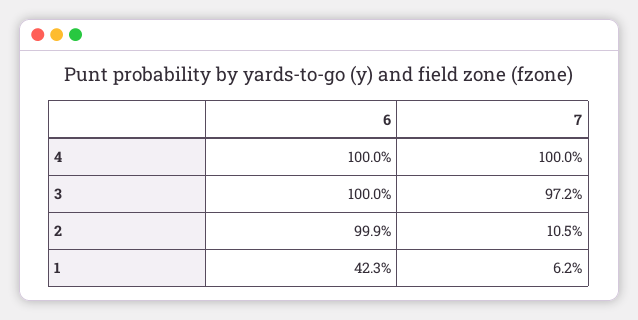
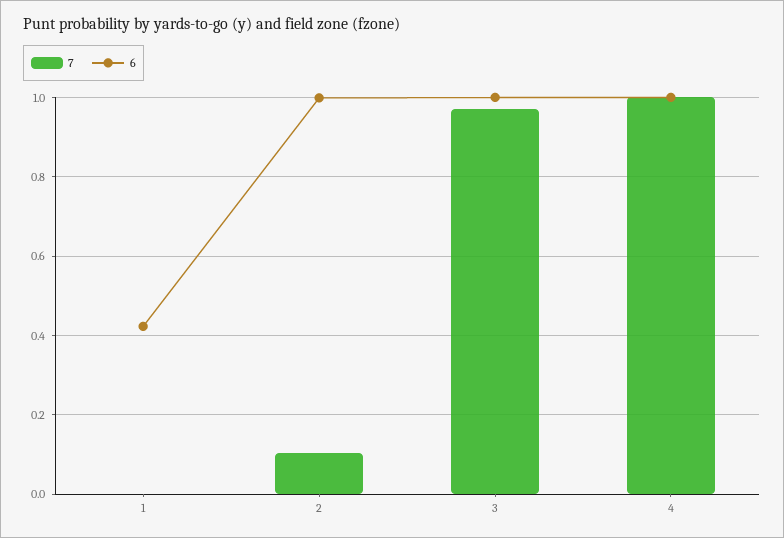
  {
    "6": {
      "4": 1,
      "3": 1,
      "2": 0.999,
      "1": 0.423
    },
    "7": {
      "4": 1,
      "3": 0.972,
      "2": 0.105,
-     "1": 0.062
+     "1": 0
    }
  }

